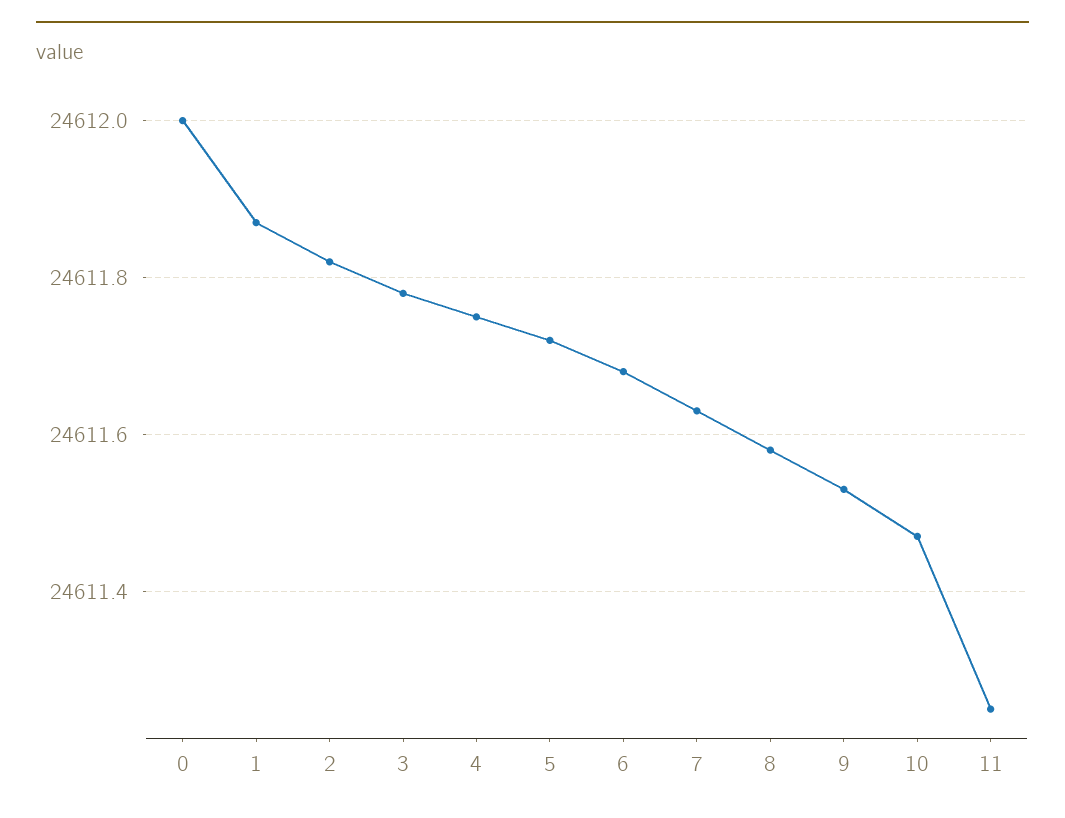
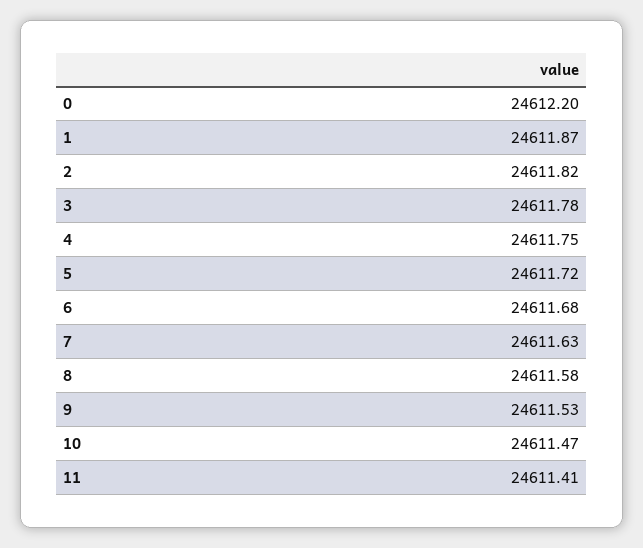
  {
-   "0": 24612,
+   "0": 24612.2,
    "1": 24611.87,
    "2": 24611.82,
    "3": 24611.78,
    "4": 24611.75,
    "5": 24611.72,
    "6": 24611.68,
    "7": 24611.63,
    "8": 24611.58,
    "9": 24611.53,
    "10": 24611.47,
-   "11": 24611.25
+   "11": 24611.41
  }

